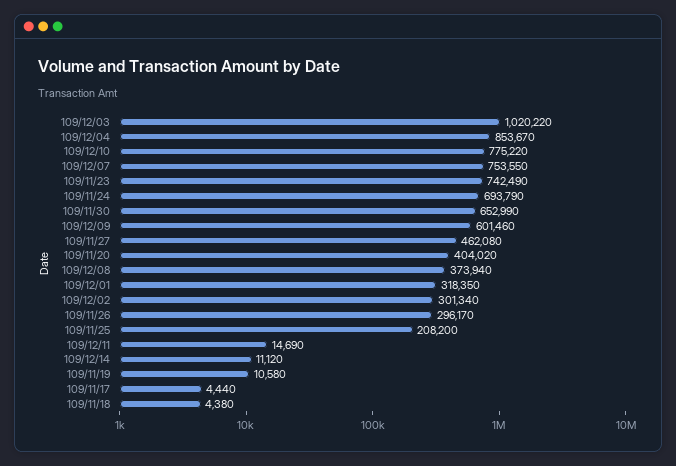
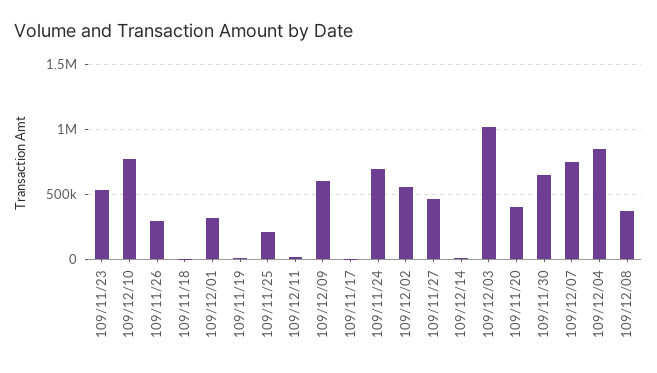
  {
    "109/12/03": 1020220,
    "109/12/04": 853670,
    "109/12/10": 775220,
    "109/12/07": 753550,
-   "109/11/23": 742490,
+   "109/11/23": 550000,
    "109/11/24": 693790,
    "109/11/30": 652990,
    "109/12/09": 601460,
    "109/11/27": 462080,
    "109/11/20": 404020,
    "109/12/08": 373940,
    "109/12/01": 318350,
-   "109/12/02": 301340,
+   "109/12/02": 550000,
    "109/11/26": 296170,
    "109/11/25": 208200,
    "109/12/11": 14690,
    "109/12/14": 11120,
    "109/11/19": 10580,
    "109/11/17": 4440,
    "109/11/18": 4380
  }

